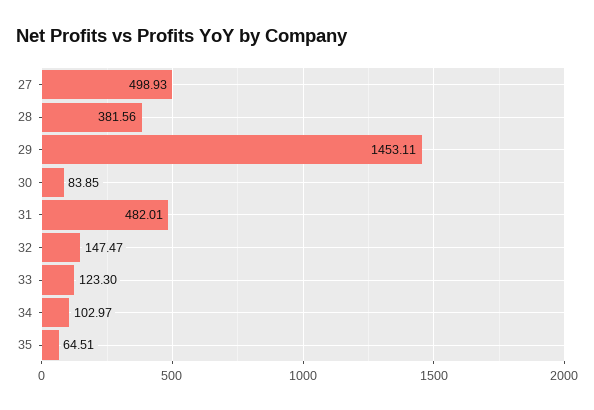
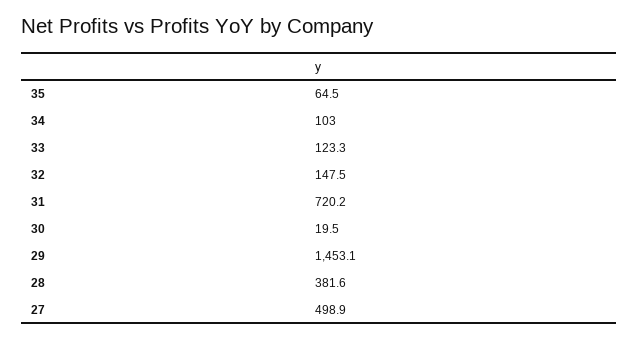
  {
    "27": 498.93,
    "28": 381.56,
    "29": 1453.11,
-   "30": 83.85,
+   "30": 19.5,
-   "31": 482.01,
+   "31": 720.2,
    "32": 147.47,
    "33": 123.3,
    "34": 102.97,
    "35": 64.51
  }

